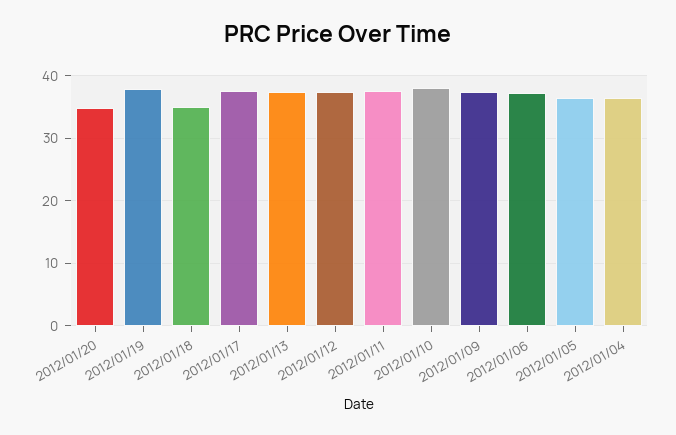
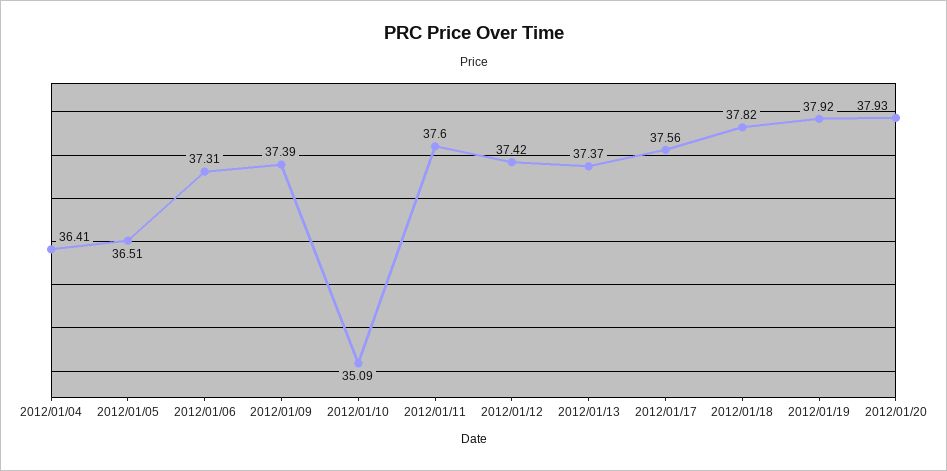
  {
-   "2012/01/20": 35,
+   "2012/01/20": 37.93,
    "2012/01/19": 37.92,
-   "2012/01/18": 35,
+   "2012/01/18": 37.82,
    "2012/01/17": 37.56,
    "2012/01/13": 37.37,
    "2012/01/12": 37.42,
    "2012/01/11": 37.6,
-   "2012/01/10": 38,
+   "2012/01/10": 35.09,
    "2012/01/09": 37.39,
    "2012/01/06": 37.31,
    "2012/01/05": 36.51,
    "2012/01/04": 36.41
  }

